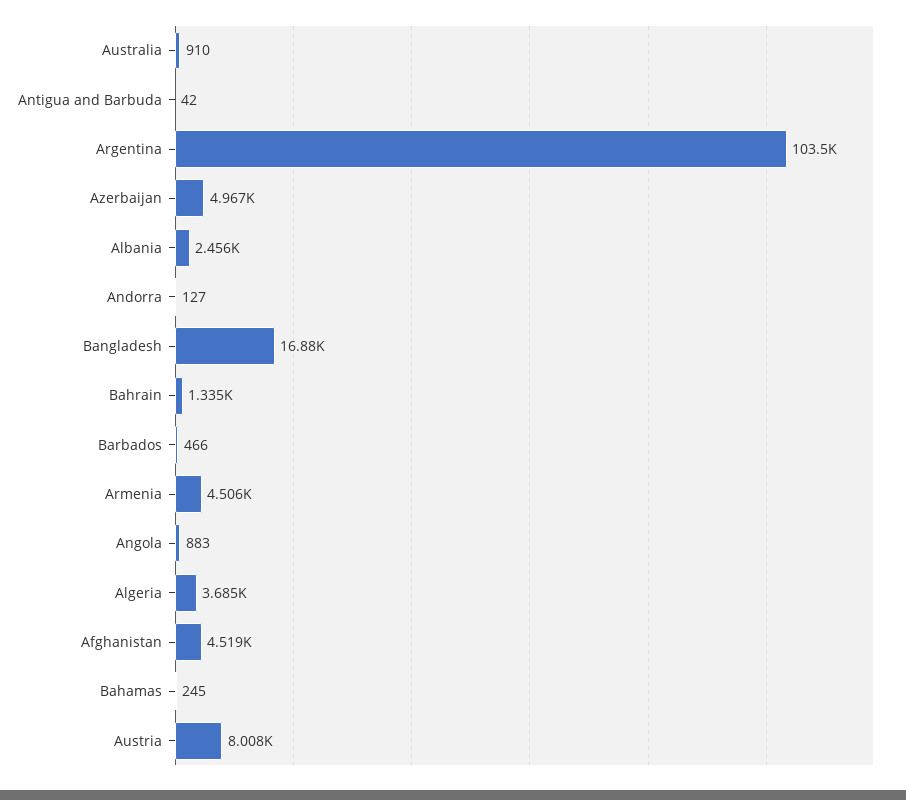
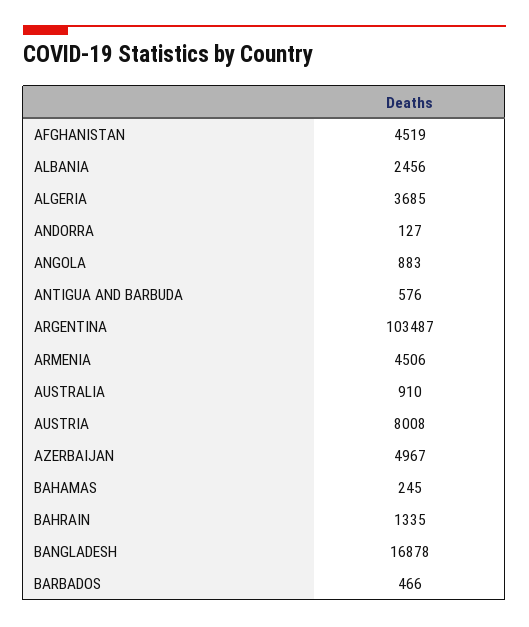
  {
    "Australia": 910,
-   "Antigua and Barbuda": 42,
+   "Antigua and Barbuda": 576,
    "Argentina": 103487,
    "Azerbaijan": 4967,
    "Albania": 2456,
    "Andorra": 127,
    "Bangladesh": 16878,
    "Bahrain": 1335,
    "Barbados": 466,
    "Armenia": 4506,
    "Angola": 883,
    "Algeria": 3685,
    "Afghanistan": 4519,
    "Bahamas": 245,
    "Austria": 8008
  }

